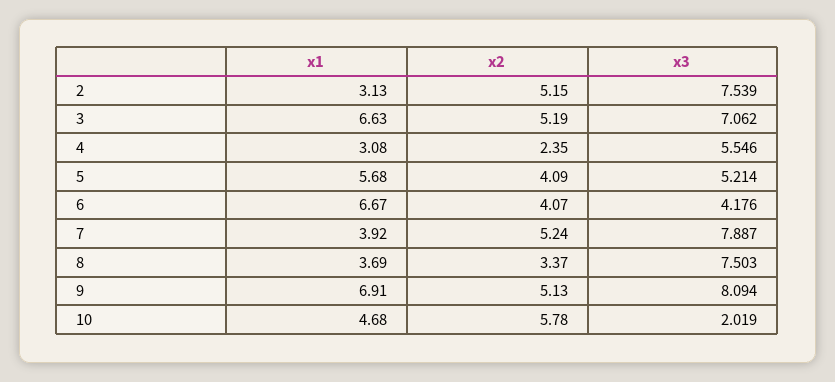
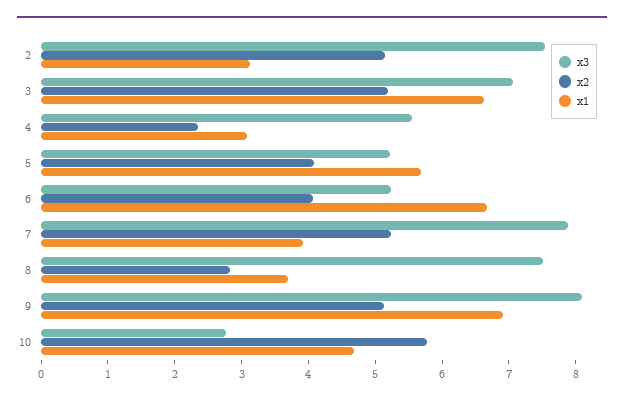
  {
    "x1": {
      "2": 3.13,
      "3": 6.63,
      "4": 3.08,
      "5": 5.68,
      "6": 6.67,
      "7": 3.92,
      "8": 3.69,
      "9": 6.91,
      "10": 4.68
    },
    "x2": {
      "2": 5.15,
      "3": 5.19,
      "4": 2.35,
      "5": 4.09,
      "6": 4.07,
      "7": 5.24,
-     "8": 3.37,
+     "8": 2.8,
      "9": 5.13,
      "10": 5.78
    },
    "x3": {
      "2": 7.539,
      "3": 7.062,
      "4": 5.546,
      "5": 5.214,
-     "6": 4.176,
+     "6": 5.2,
      "7": 7.887,
      "8": 7.503,
      "9": 8.094,
-     "10": 2.019
+     "10": 2.8
    }
  }

